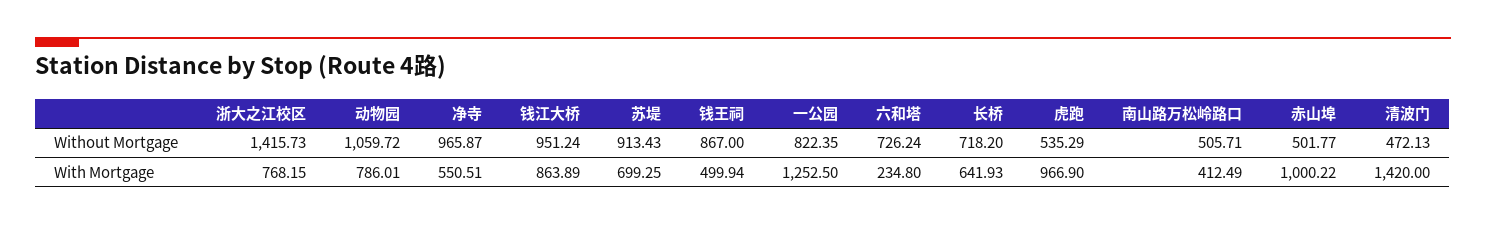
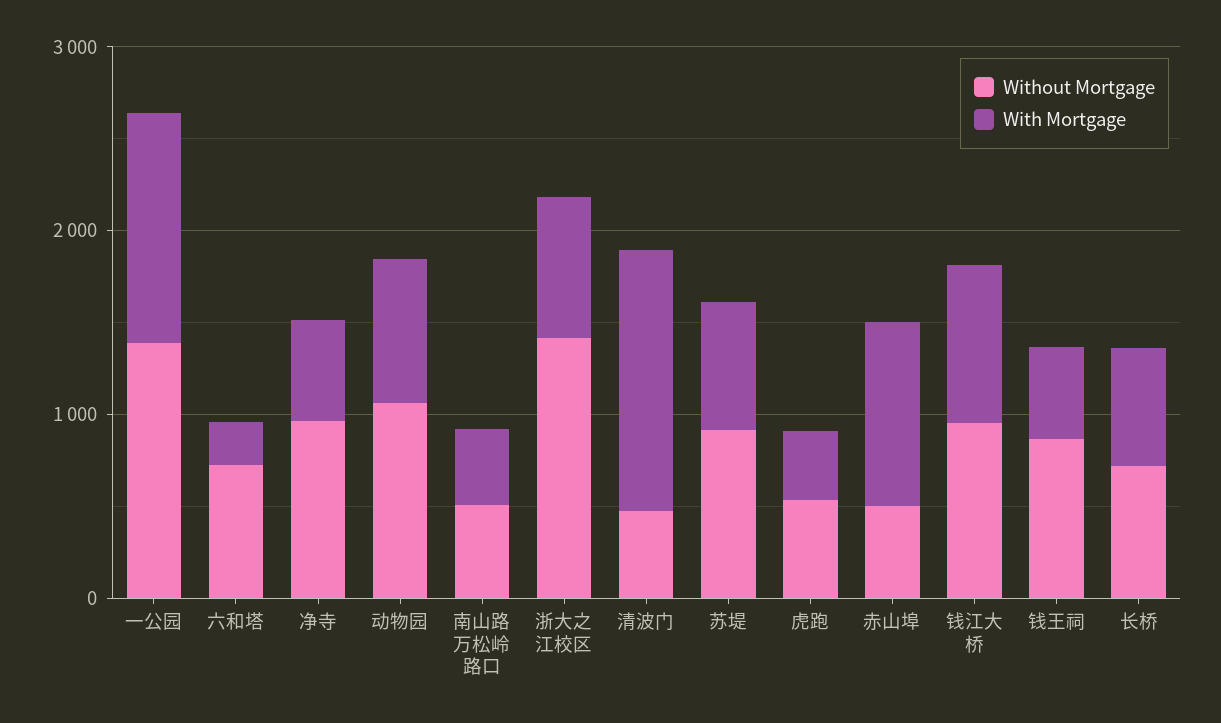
  {
    "Without Mortgage": {
      "浙大之江校区": 1415.73,
      "动物园": 1059.72,
      "净寺": 965.87,
      "钱江大桥": 951.24,
      "苏堤": 913.43,
      "钱王祠": 867,
-     "一公园": 822.35,
+     "一公园": 1400,
      "六和塔": 726.24,
      "长桥": 718.2,
      "虎跑": 535.29,
      "南山路万松岭路口": 505.71,
      "赤山埠": 501.77,
      "清波门": 472.13
    },
    "With Mortgage": {
      "浙大之江校区": 768.15,
      "动物园": 786.01,
      "净寺": 550.51,
      "钱江大桥": 863.89,
      "苏堤": 699.25,
      "钱王祠": 499.94,
      "一公园": 1252.5,
      "六和塔": 234.8,
      "长桥": 641.93,
-     "虎跑": 966.9,
+     "虎跑": 400,
      "南山路万松岭路口": 412.49,
      "赤山埠": 1000.22,
      "清波门": 1420
    }
  }

